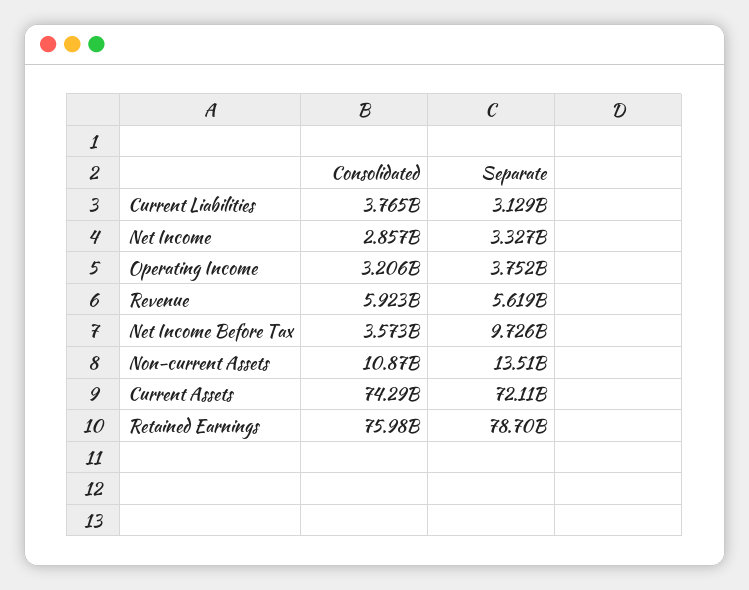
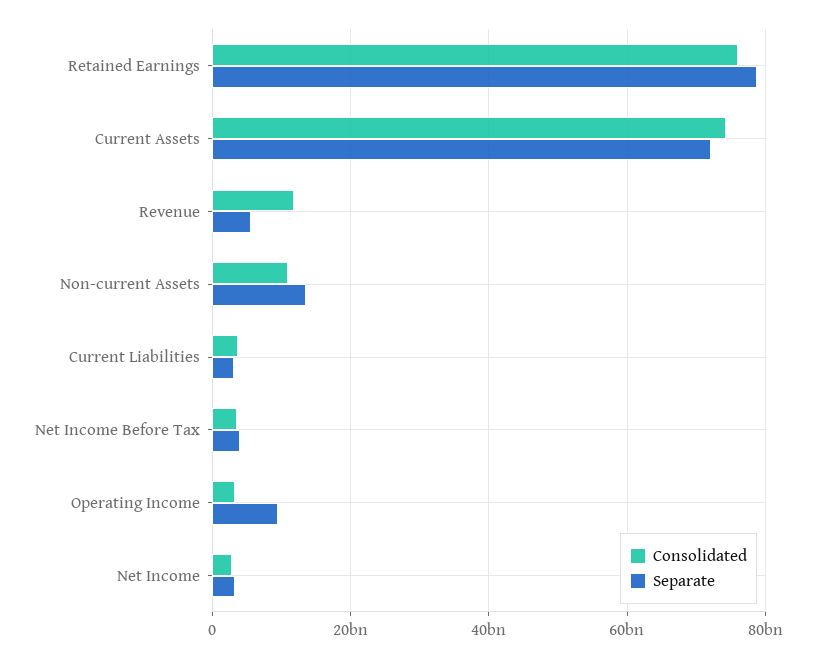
  {
    "Consolidated": {
      "Current Liabilities": 3765000000,
      "Net Income": 2857000000,
      "Operating Income": 3206000000,
-     "Revenue": 5923000000,
+     "Revenue": 12000000000,
      "Net Income Before Tax": 3573000000,
      "Non-current Assets": 10870000000,
      "Current Assets": 74290000000,
      "Retained Earnings": 75980000000
    },
    "Separate": {
      "Current Liabilities": 3129000000,
      "Net Income": 3327000000,
-     "Operating Income": 3752000000,
+     "Operating Income": 10000000000,
      "Revenue": 5619000000,
-     "Net Income Before Tax": 9726000000,
+     "Net Income Before Tax": 4000000000,
      "Non-current Assets": 13510000000,
      "Current Assets": 72110000000,
      "Retained Earnings": 78700000000
    }
  }

